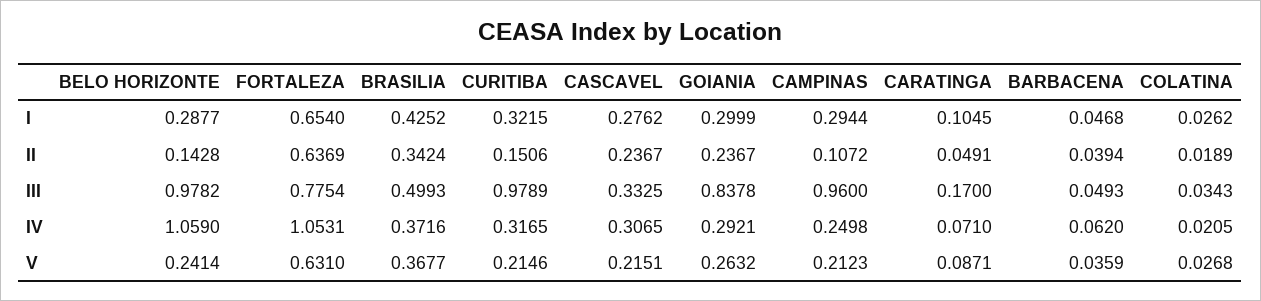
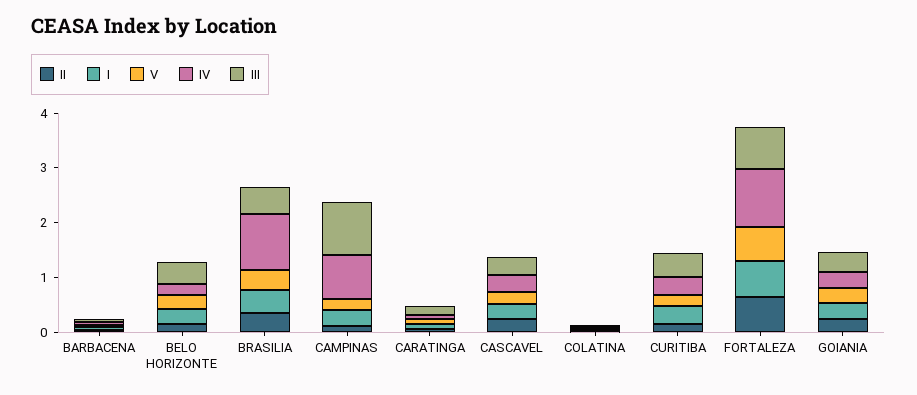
  {
    "I": {
      "BELO HORIZONTE": 0.2877,
      "FORTALEZA": 0.654,
      "BRASILIA": 0.4252,
      "CURITIBA": 0.3215,
      "CASCAVEL": 0.2762,
      "GOIANIA": 0.2999,
      "CAMPINAS": 0.2944,
      "CARATINGA": 0.1045,
      "BARBACENA": 0.0468,
      "COLATINA": 0.0262
    },
    "II": {
      "BELO HORIZONTE": 0.1428,
      "FORTALEZA": 0.6369,
      "BRASILIA": 0.3424,
      "CURITIBA": 0.1506,
      "CASCAVEL": 0.2367,
      "GOIANIA": 0.2367,
      "CAMPINAS": 0.1072,
      "CARATINGA": 0.0491,
      "BARBACENA": 0.0394,
      "COLATINA": 0.0189
    },
    "III": {
-     "BELO HORIZONTE": 0.9782,
+     "BELO HORIZONTE": 0.4,
      "FORTALEZA": 0.7754,
      "BRASILIA": 0.4993,
-     "CURITIBA": 0.9789,
+     "CURITIBA": 0.4,
      "CASCAVEL": 0.3325,
-     "GOIANIA": 0.8378,
+     "GOIANIA": 0.4,
      "CAMPINAS": 0.96,
      "CARATINGA": 0.17,
      "BARBACENA": 0.0493,
      "COLATINA": 0.0343
    },
    "IV": {
-     "BELO HORIZONTE": 1.059,
+     "BELO HORIZONTE": 0.2,
      "FORTALEZA": 1.0531,
-     "BRASILIA": 0.3716,
+     "BRASILIA": 1,
      "CURITIBA": 0.3165,
      "CASCAVEL": 0.3065,
      "GOIANIA": 0.2921,
-     "CAMPINAS": 0.2498,
+     "CAMPINAS": 0.8,
      "CARATINGA": 0.071,
      "BARBACENA": 0.062,
      "COLATINA": 0.0205
    },
    "V": {
      "BELO HORIZONTE": 0.2414,
      "FORTALEZA": 0.631,
      "BRASILIA": 0.3677,
      "CURITIBA": 0.2146,
      "CASCAVEL": 0.2151,
      "GOIANIA": 0.2632,
      "CAMPINAS": 0.2123,
      "CARATINGA": 0.0871,
      "BARBACENA": 0.0359,
      "COLATINA": 0.0268
    }
  }

